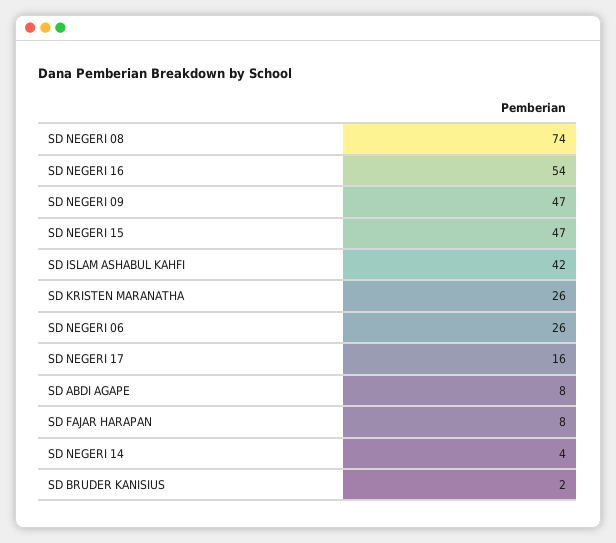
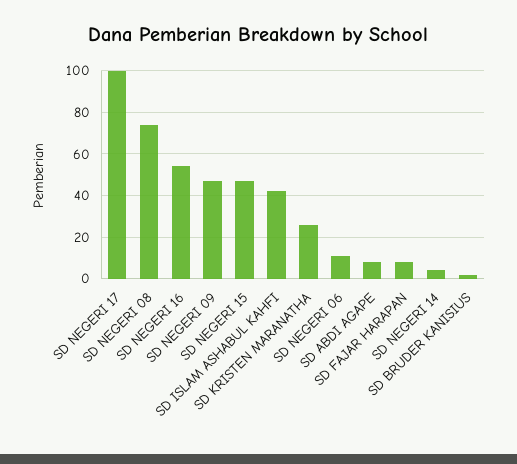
  {
    "SD NEGERI 08": 74,
    "SD NEGERI 16": 54,
    "SD NEGERI 09": 47,
    "SD NEGERI 15": 47,
    "SD ISLAM ASHABUL KAHFI": 42,
    "SD KRISTEN MARANATHA": 26,
-   "SD NEGERI 06": 26,
+   "SD NEGERI 06": 10,
-   "SD NEGERI 17": 16,
+   "SD NEGERI 17": 100,
    "SD ABDI AGAPE": 8,
    "SD FAJAR HARAPAN": 8,
    "SD NEGERI 14": 4,
    "SD BRUDER KANISIUS": 2
  }

